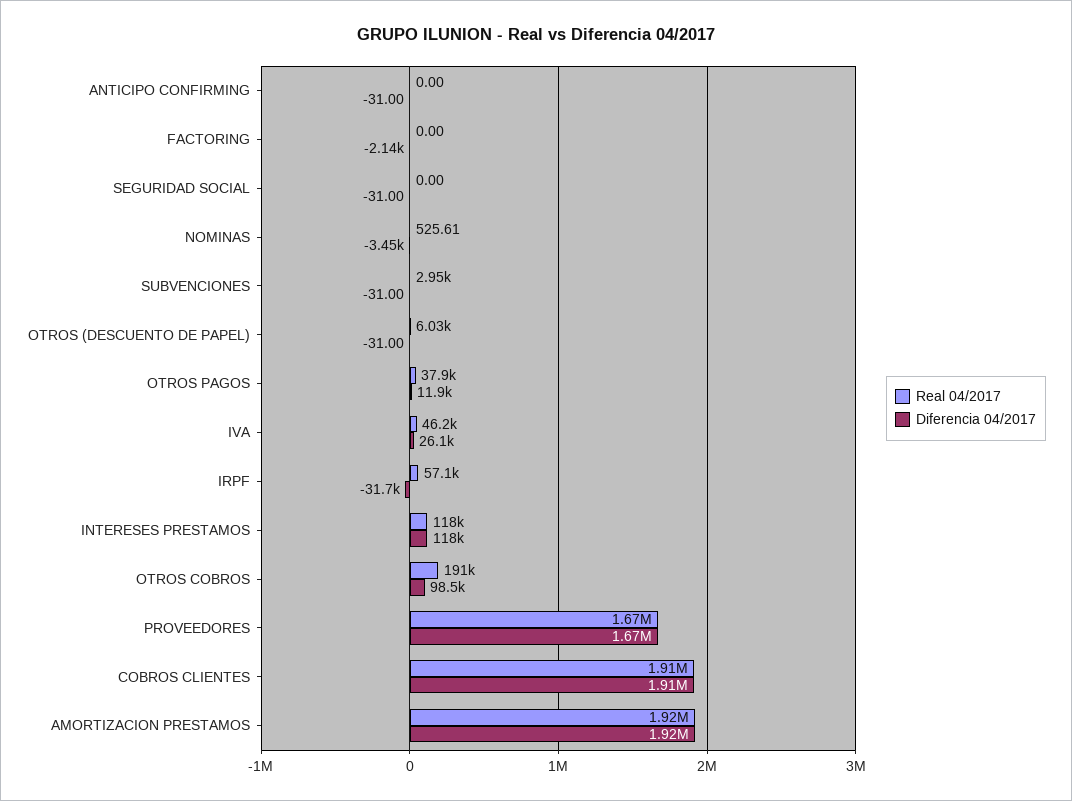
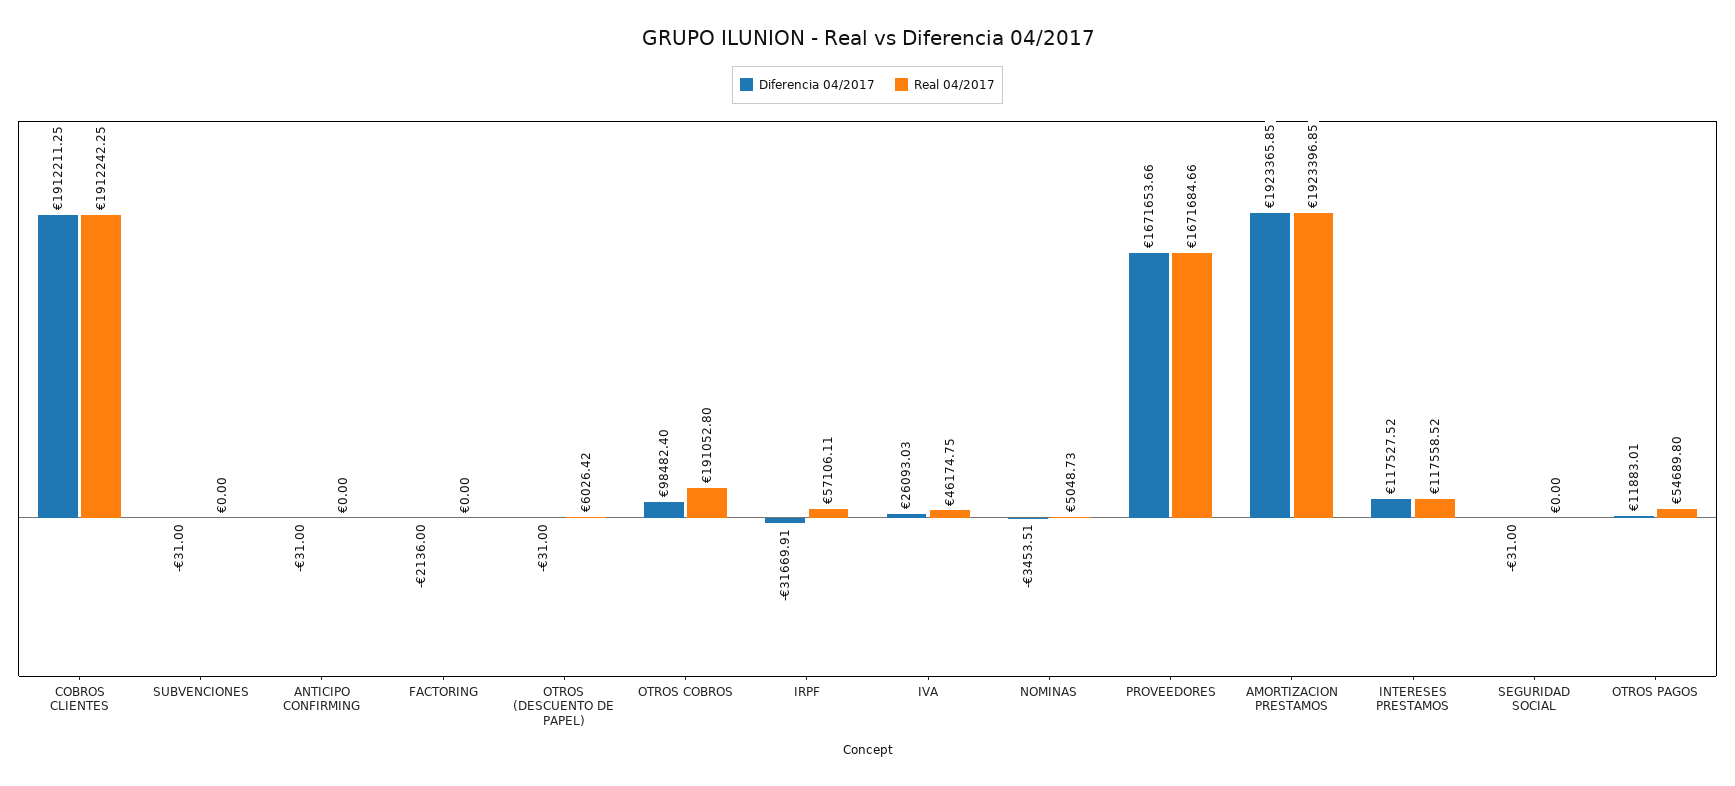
  {
    "Real 04/2017": {
      "ANTICIPO CONFIRMING": 0,
      "FACTORING": 0,
      "SEGURIDAD SOCIAL": 0,
-     "NOMINAS": 525.61,
+     "NOMINAS": 5048.73,
-     "SUBVENCIONES": 2950,
+     "SUBVENCIONES": 0,
      "OTROS (DESCUENTO DE PAPEL)": 6026.42,
-     "OTROS PAGOS": 37900,
+     "OTROS PAGOS": 54689.8,
      "IVA": 46174.75,
      "IRPF": 57106.11,
      "INTERESES PRESTAMOS": 117558.52,
      "OTROS COBROS": 191052.8,
      "PROVEEDORES": 1671684.66,
      "COBROS CLIENTES": 1912242.25,
      "AMORTIZACION PRESTAMOS": 1923396.85
    },
    "Diferencia 04/2017": {
      "ANTICIPO CONFIRMING": -31,
      "FACTORING": -2136,
      "SEGURIDAD SOCIAL": -31,
      "NOMINAS": -3453.51,
      "SUBVENCIONES": -31,
      "OTROS (DESCUENTO DE PAPEL)": -31,
      "OTROS PAGOS": 11883.01,
      "IVA": 26093.03,
      "IRPF": -31669.91,
      "INTERESES PRESTAMOS": 117527.52,
      "OTROS COBROS": 98482.4,
      "PROVEEDORES": 1671653.66,
      "COBROS CLIENTES": 1912211.25,
      "AMORTIZACION PRESTAMOS": 1923365.85
    }
  }

